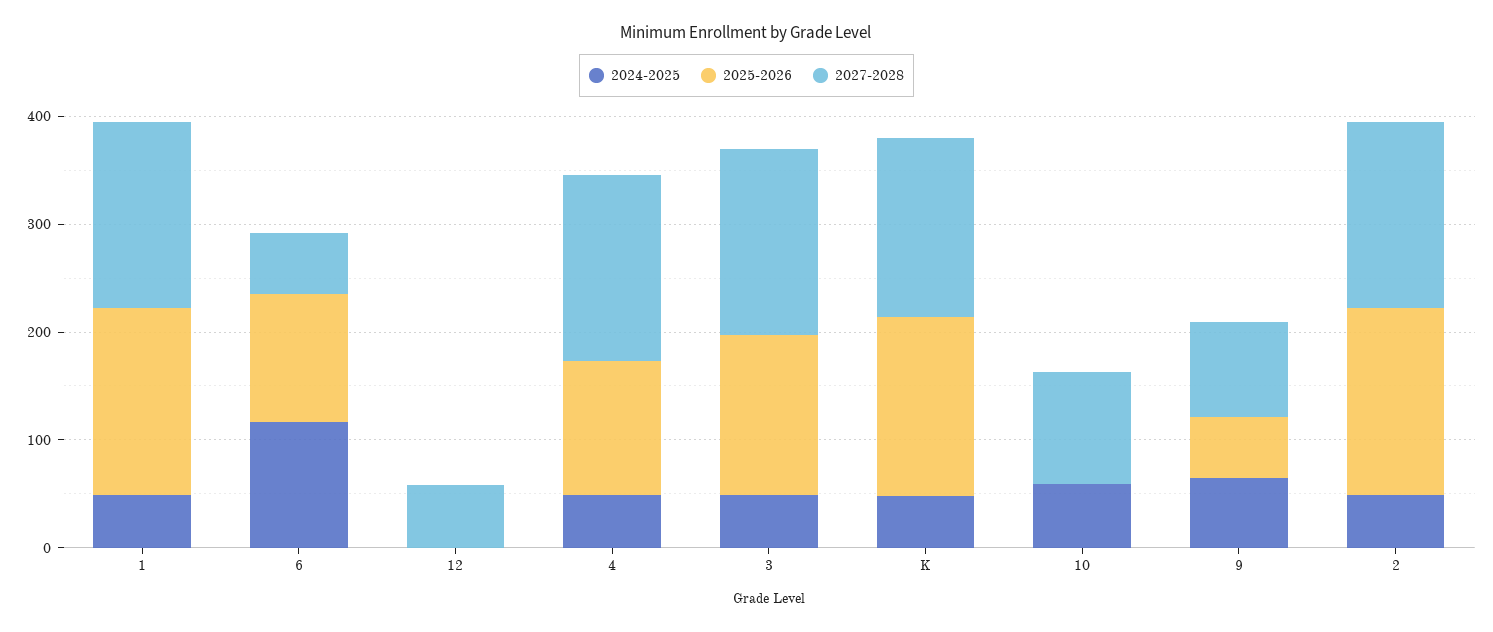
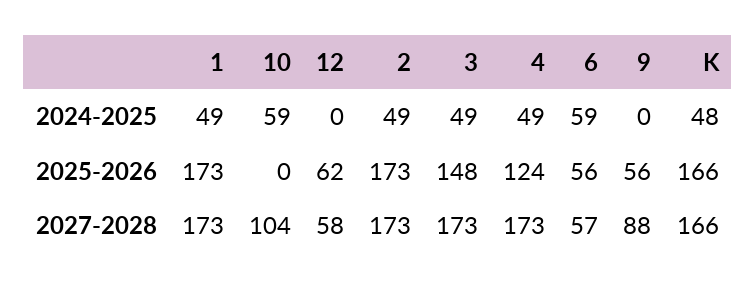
  {
    "2024-2025": {
      "1": 49,
-     "6": 120,
+     "6": 59,
      "12": 0,
      "4": 49,
      "3": 49,
      "K": 48,
      "10": 59,
-     "9": 60,
+     "9": 0,
      "2": 49
    },
    "2025-2026": {
      "1": 173,
-     "6": 120,
+     "6": 56,
-     "12": 0,
+     "12": 62,
      "4": 124,
      "3": 148,
      "K": 166,
      "10": 0,
      "9": 56,
      "2": 173
    },
    "2027-2028": {
      "1": 173,
      "6": 57,
      "12": 58,
      "4": 173,
      "3": 173,
      "K": 166,
      "10": 104,
      "9": 88,
      "2": 173
    }
  }

